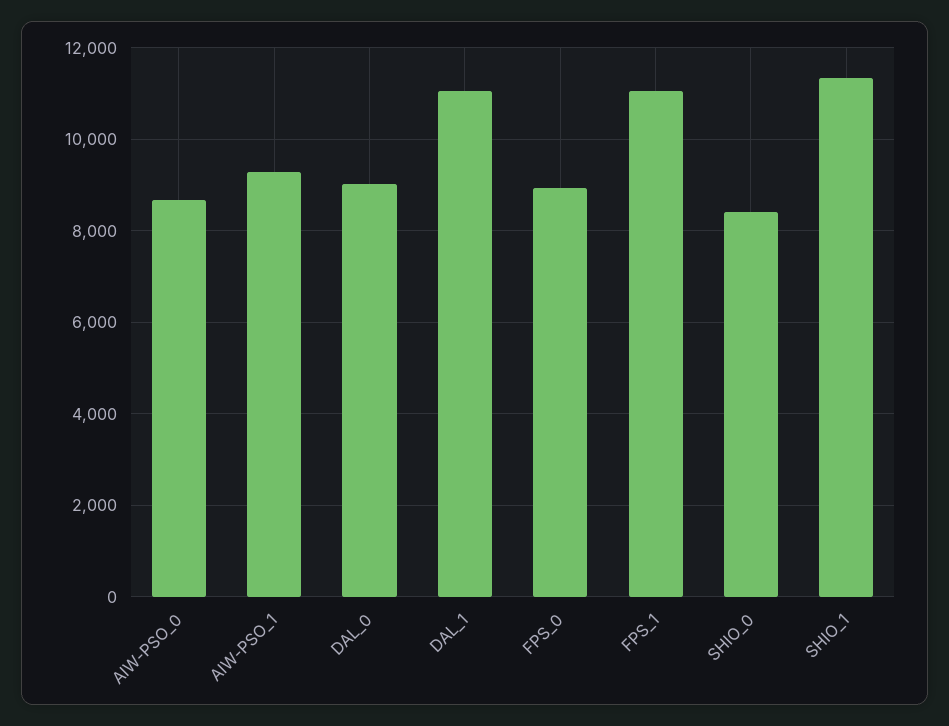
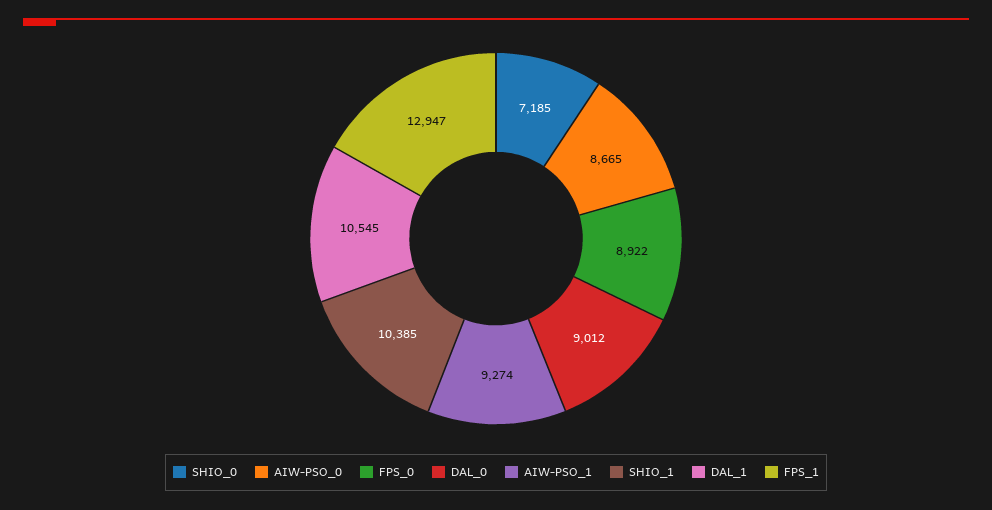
  {
    "AIW-PSO_0": 8665,
    "AIW-PSO_1": 9274,
    "DAL_0": 9012,
-   "DAL_1": 11000,
+   "DAL_1": 10545,
    "FPS_0": 8922,
-   "FPS_1": 11000,
+   "FPS_1": 12947,
-   "SHIO_0": 8400,
+   "SHIO_0": 7185,
-   "SHIO_1": 11400
+   "SHIO_1": 10385
  }

